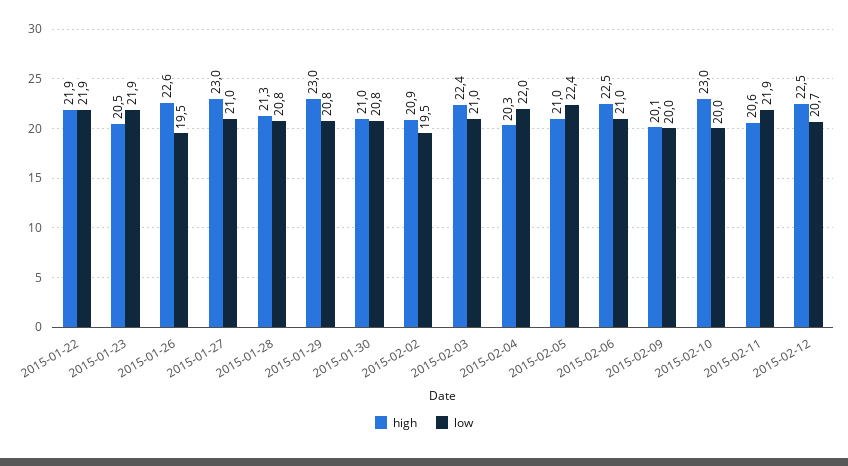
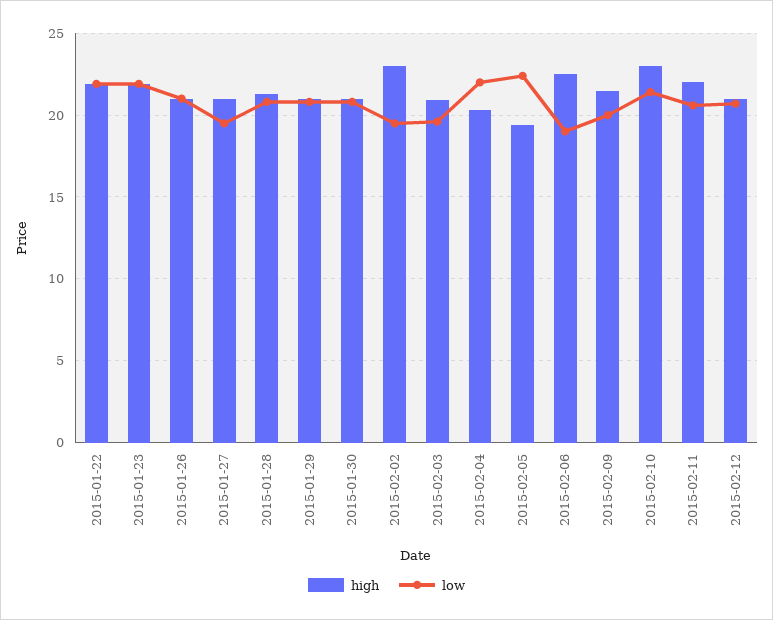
  {
    "high": {
      "2015-01-22": 21.9,
-     "2015-01-23": 20.5,
+     "2015-01-23": 22,
-     "2015-01-26": 22.6,
+     "2015-01-26": 21,
-     "2015-01-27": 23,
+     "2015-01-27": 21,
      "2015-01-28": 21.3,
-     "2015-01-29": 23,
+     "2015-01-29": 21,
      "2015-01-30": 21,
-     "2015-02-02": 20.9,
+     "2015-02-02": 23,
-     "2015-02-03": 22.4,
+     "2015-02-03": 21,
      "2015-02-04": 20.3,
-     "2015-02-05": 21,
+     "2015-02-05": 19.5,
      "2015-02-06": 22.5,
-     "2015-02-09": 20.1,
+     "2015-02-09": 21.5,
      "2015-02-10": 23,
-     "2015-02-11": 20.6,
+     "2015-02-11": 22,
-     "2015-02-12": 22.5
+     "2015-02-12": 21
    },
    "low": {
      "2015-01-22": 21.9,
      "2015-01-23": 21.9,
-     "2015-01-26": 19.5,
+     "2015-01-26": 21,
-     "2015-01-27": 21,
+     "2015-01-27": 19.5,
      "2015-01-28": 20.8,
      "2015-01-29": 20.8,
      "2015-01-30": 20.8,
      "2015-02-02": 19.5,
-     "2015-02-03": 21,
+     "2015-02-03": 19.5,
      "2015-02-04": 22,
      "2015-02-05": 22.4,
-     "2015-02-06": 21,
+     "2015-02-06": 19,
      "2015-02-09": 20,
-     "2015-02-10": 20,
+     "2015-02-10": 21.5,
-     "2015-02-11": 21.9,
+     "2015-02-11": 20.5,
      "2015-02-12": 20.7
    }
  }

